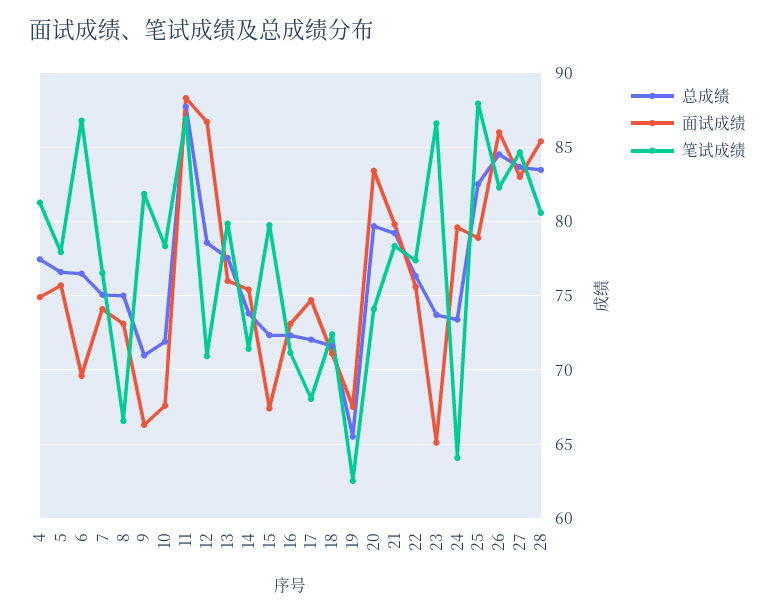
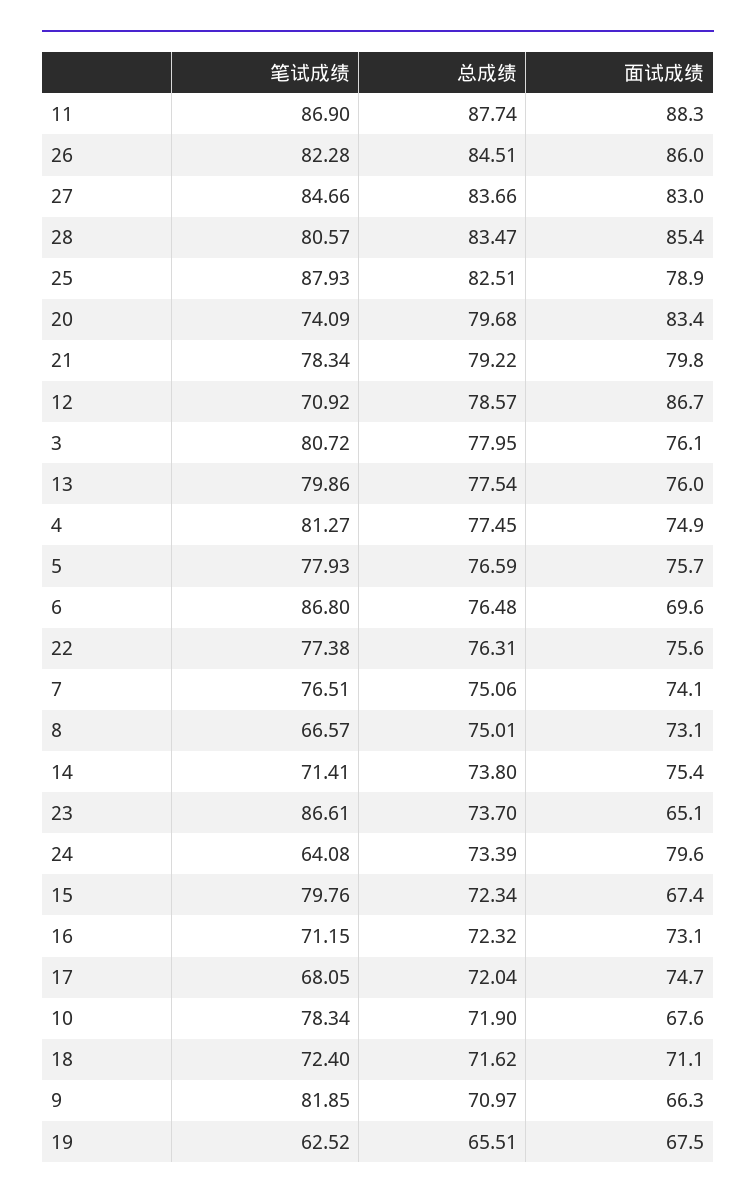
  {
    "总成绩": {
      "4": 77.45,
      "5": 76.59,
      "6": 76.48,
      "7": 75.06,
      "8": 75.01,
      "9": 70.97,
      "10": 71.9,
      "11": 87.74,
      "12": 78.57,
      "13": 77.54,
      "14": 73.8,
      "15": 72.34,
      "16": 72.32,
      "17": 72.04,
      "18": 71.62,
      "19": 65.51,
      "20": 79.68,
      "21": 79.22,
      "22": 76.31,
      "23": 73.7,
      "24": 73.39,
      "25": 82.51,
      "26": 84.51,
      "27": 83.66,
-     "28": 83.47
+     "28": 83.47,
+     "3": 77.95
    },
    "面试成绩": {
      "4": 74.9,
      "5": 75.7,
      "6": 69.6,
      "7": 74.1,
      "8": 73.1,
      "9": 66.3,
      "10": 67.6,
      "11": 88.3,
      "12": 86.7,
      "13": 76,
      "14": 75.4,
      "15": 67.4,
      "16": 73.1,
      "17": 74.7,
      "18": 71.1,
      "19": 67.5,
      "20": 83.4,
      "21": 79.8,
      "22": 75.6,
      "23": 65.1,
      "24": 79.6,
      "25": 78.9,
      "26": 86,
      "27": 83,
-     "28": 85.4
+     "28": 85.4,
+     "3": 76.1
    },
    "笔试成绩": {
      "4": 81.27,
      "5": 77.93,
      "6": 86.8,
      "7": 76.51,
      "8": 66.57,
      "9": 81.85,
      "10": 78.34,
      "11": 86.9,
      "12": 70.92,
      "13": 79.86,
      "14": 71.41,
      "15": 79.76,
      "16": 71.15,
      "17": 68.05,
      "18": 72.4,
      "19": 62.52,
      "20": 74.09,
      "21": 78.34,
      "22": 77.38,
      "23": 86.61,
      "24": 64.08,
      "25": 87.93,
      "26": 82.28,
      "27": 84.66,
-     "28": 80.57
+     "28": 80.57,
+     "3": 80.72
    }
  }

